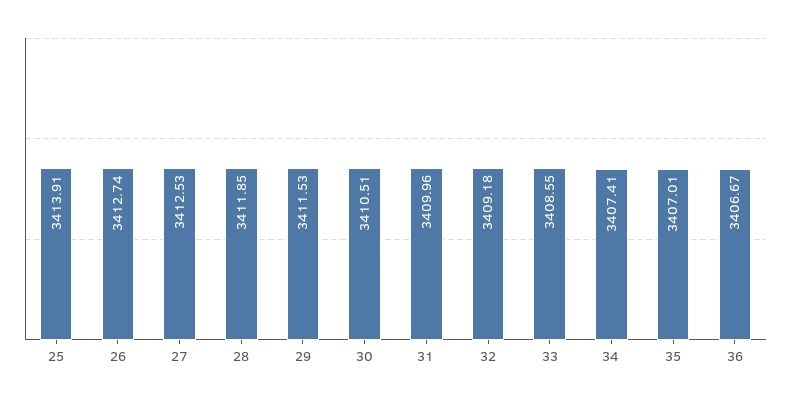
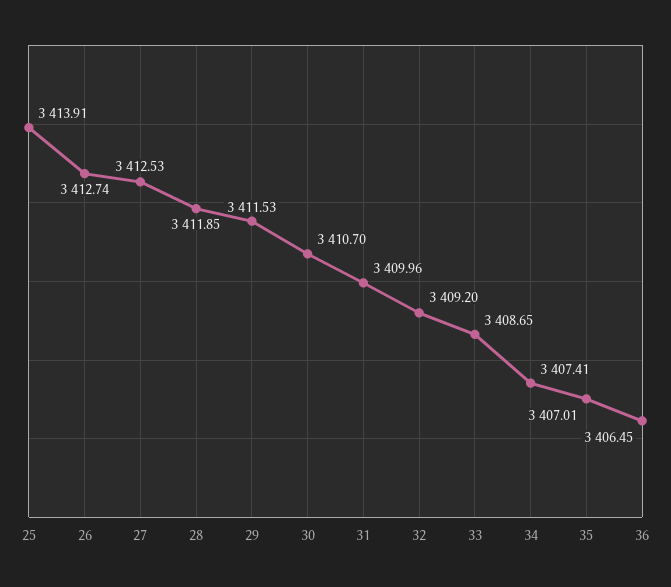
  {
    "25": 3413.91,
    "26": 3412.74,
    "27": 3412.53,
    "28": 3411.85,
    "29": 3411.53,
-   "30": 3410.51,
+   "30": 3410.7,
    "31": 3409.96,
-   "32": 3409.18,
+   "32": 3409.2,
-   "33": 3408.55,
+   "33": 3408.65,
    "34": 3407.41,
    "35": 3407.01,
-   "36": 3406.67
+   "36": 3406.45
  }

